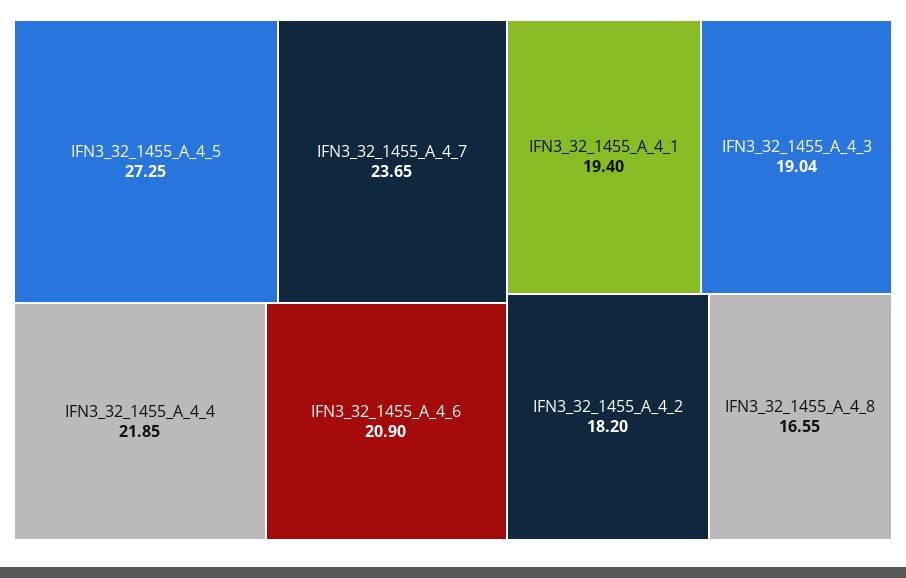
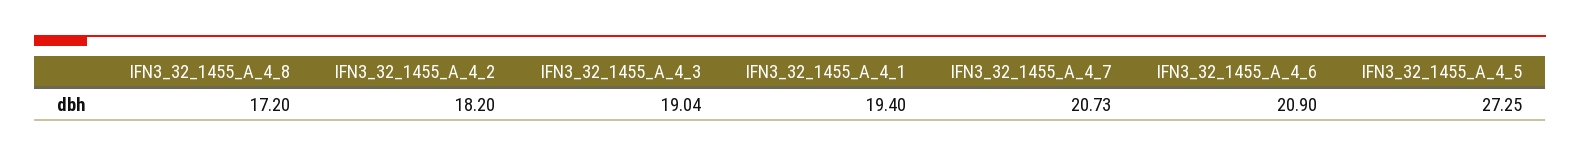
  {
    "IFN3_32_1455_A_4_5": 27.25,
-   "IFN3_32_1455_A_4_7": 23.65,
+   "IFN3_32_1455_A_4_7": 20.73,
-   "IFN3_32_1455_A_4_4": 21.85,
    "IFN3_32_1455_A_4_6": 20.9,
    "IFN3_32_1455_A_4_1": 19.4,
    "IFN3_32_1455_A_4_3": 19.04,
    "IFN3_32_1455_A_4_2": 18.2,
-   "IFN3_32_1455_A_4_8": 16.55
+   "IFN3_32_1455_A_4_8": 17.2
  }

